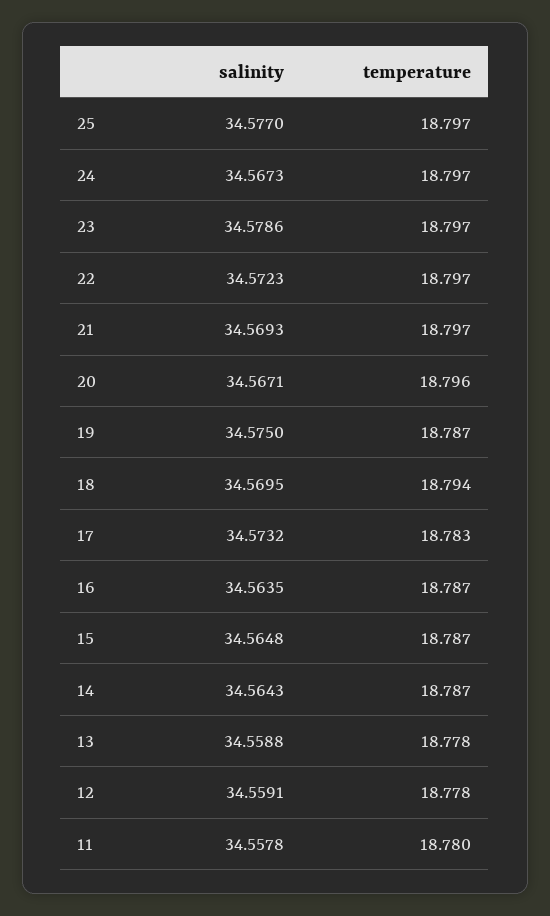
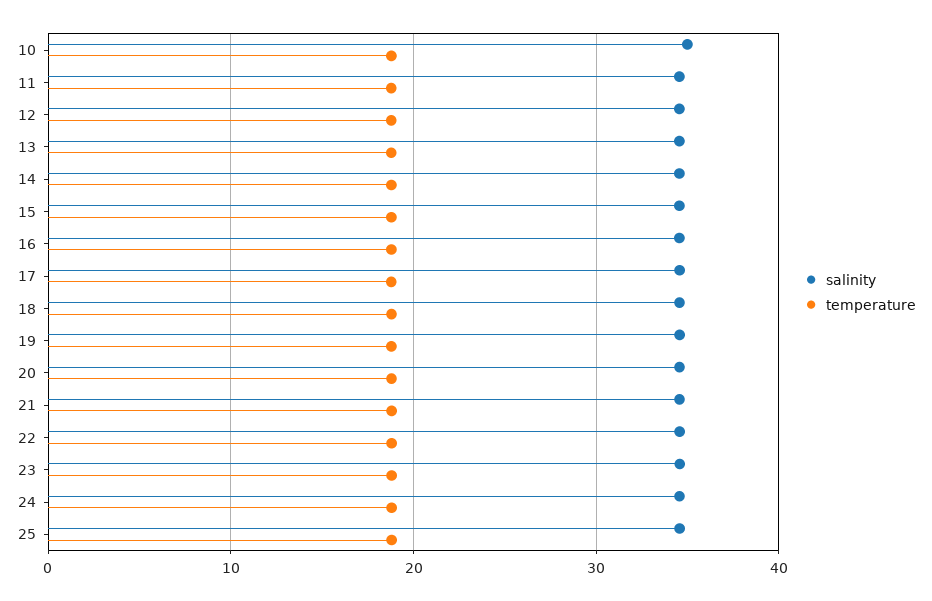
  {
    "salinity": {
      "25": 34.577,
      "24": 34.5673,
      "23": 34.5786,
      "22": 34.5723,
      "21": 34.5693,
      "20": 34.5671,
      "19": 34.575,
      "18": 34.5695,
      "17": 34.5732,
      "16": 34.5635,
      "15": 34.5648,
      "14": 34.5643,
      "13": 34.5588,
      "12": 34.5591,
-     "11": 34.5578
+     "11": 34.5578,
+     "10": 35
    },
    "temperature": {
      "25": 18.797,
      "24": 18.797,
      "23": 18.797,
      "22": 18.797,
      "21": 18.797,
      "20": 18.796,
      "19": 18.787,
      "18": 18.794,
      "17": 18.783,
      "16": 18.787,
      "15": 18.787,
      "14": 18.787,
      "13": 18.778,
      "12": 18.778,
-     "11": 18.78
+     "11": 18.78,
+     "10": 19
    }
  }

